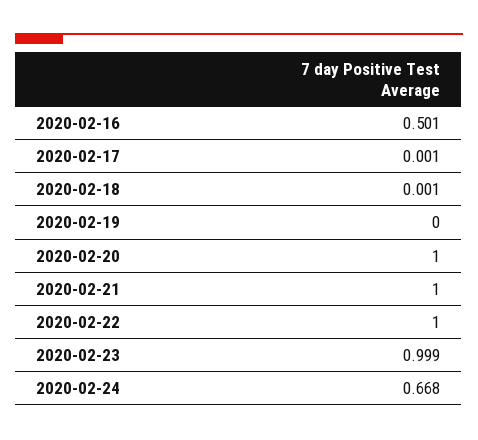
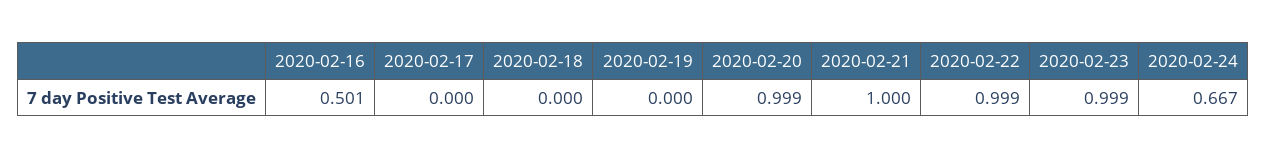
  {
    "2020-02-16": 0.501,
-   "2020-02-17": 0.001,
+   "2020-02-17": 0,
-   "2020-02-18": 0.001,
+   "2020-02-18": 0,
    "2020-02-19": 0,
-   "2020-02-20": 1,
+   "2020-02-20": 0.999,
    "2020-02-21": 1,
-   "2020-02-22": 1,
+   "2020-02-22": 0.999,
    "2020-02-23": 0.999,
-   "2020-02-24": 0.668
+   "2020-02-24": 0.667
  }

